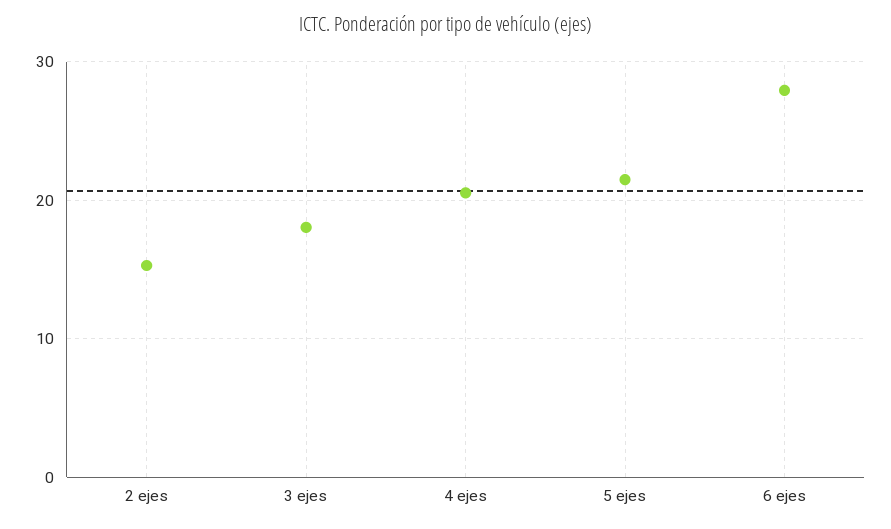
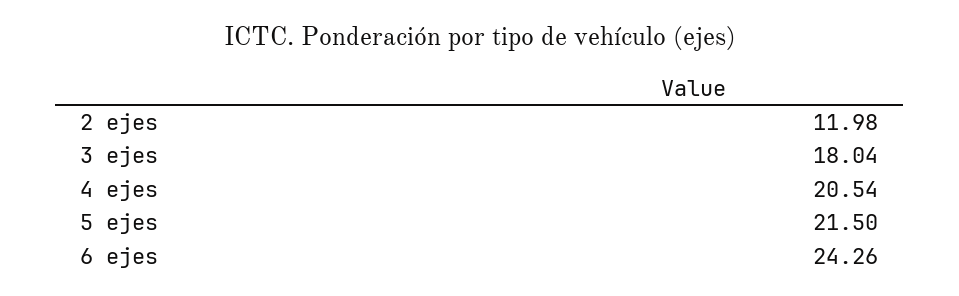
  {
-   "2 ejes": 15,
+   "2 ejes": 11.98,
    "3 ejes": 18.04,
    "4 ejes": 20.54,
    "5 ejes": 21.5,
-   "6 ejes": 28
+   "6 ejes": 24.26
  }

